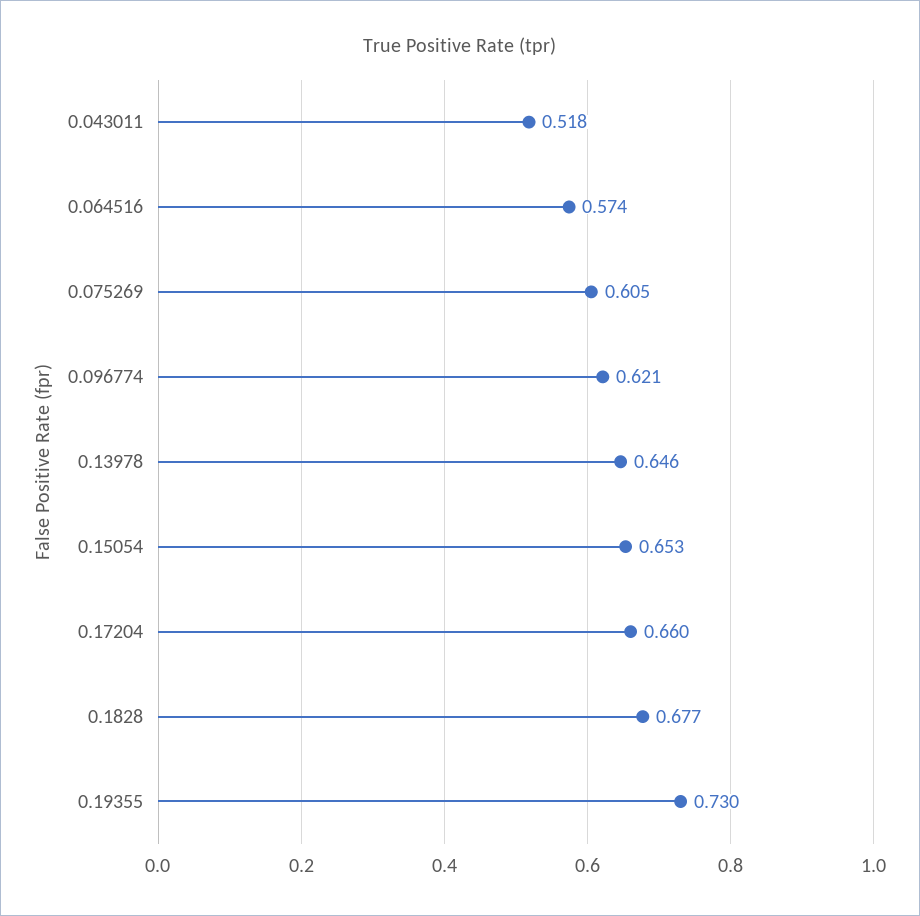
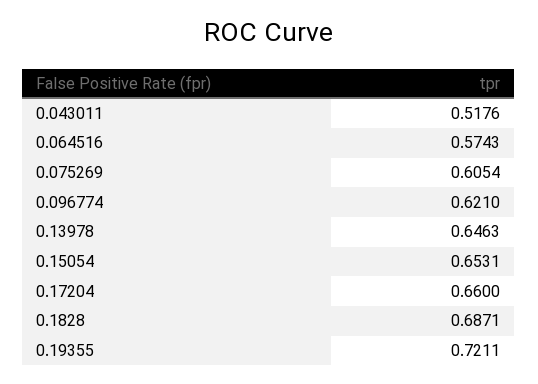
  {
    "0.043011": 0.5176,
    "0.064516": 0.5743,
    "0.075269": 0.6054,
    "0.096774": 0.621,
    "0.13978": 0.6463,
    "0.15054": 0.6531,
    "0.17204": 0.66,
-   "0.1828": 0.677,
+   "0.1828": 0.6871,
-   "0.19355": 0.73
+   "0.19355": 0.7211
  }

